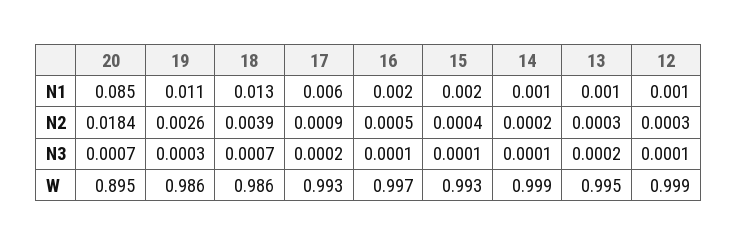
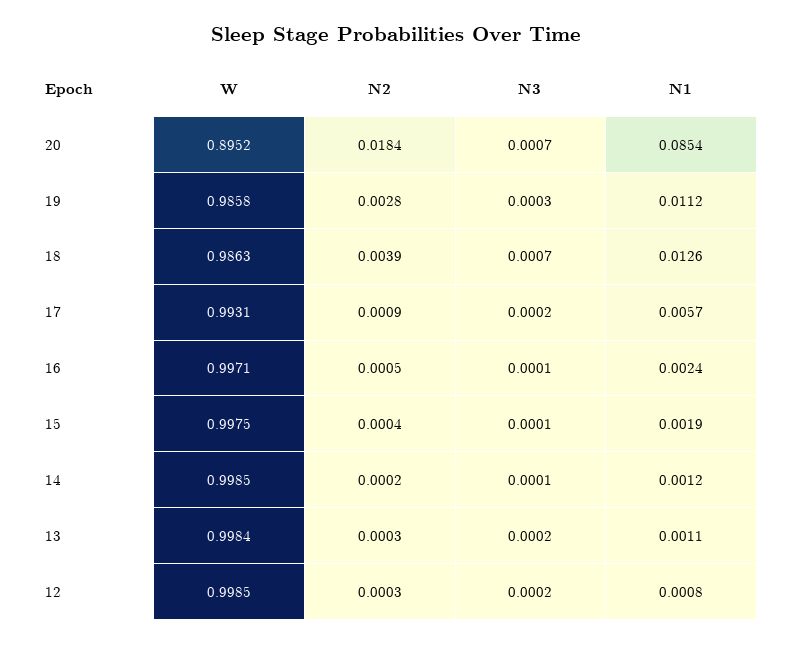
  {
    "20": {
      "N1": 0.0854,
      "N2": 0.0184,
      "N3": 0.0007,
      "W": 0.8952
    },
    "19": {
      "N1": 0.0112,
-     "N2": 0.0026,
+     "N2": 0.0028,
      "N3": 0.0003,
      "W": 0.9858
    },
    "18": {
      "N1": 0.0126,
      "N2": 0.0039,
      "N3": 0.0007,
      "W": 0.9863
    },
    "17": {
      "N1": 0.0057,
      "N2": 0.0009,
      "N3": 0.0002,
      "W": 0.9931
    },
    "16": {
      "N1": 0.0024,
      "N2": 0.0005,
      "N3": 0.0001,
      "W": 0.9971
    },
    "15": {
      "N1": 0.0019,
      "N2": 0.0004,
      "N3": 0.0001,
-     "W": 0.993
+     "W": 0.9975
    },
    "14": {
      "N1": 0.0012,
      "N2": 0.0002,
      "N3": 0.0001,
      "W": 0.9985
    },
    "13": {
      "N1": 0.0011,
      "N2": 0.0003,
      "N3": 0.0002,
-     "W": 0.995
+     "W": 0.9984
    },
    "12": {
      "N1": 0.0008,
      "N2": 0.0003,
-     "N3": 0.0001,
+     "N3": 0.0002,
      "W": 0.9985
    }
  }

